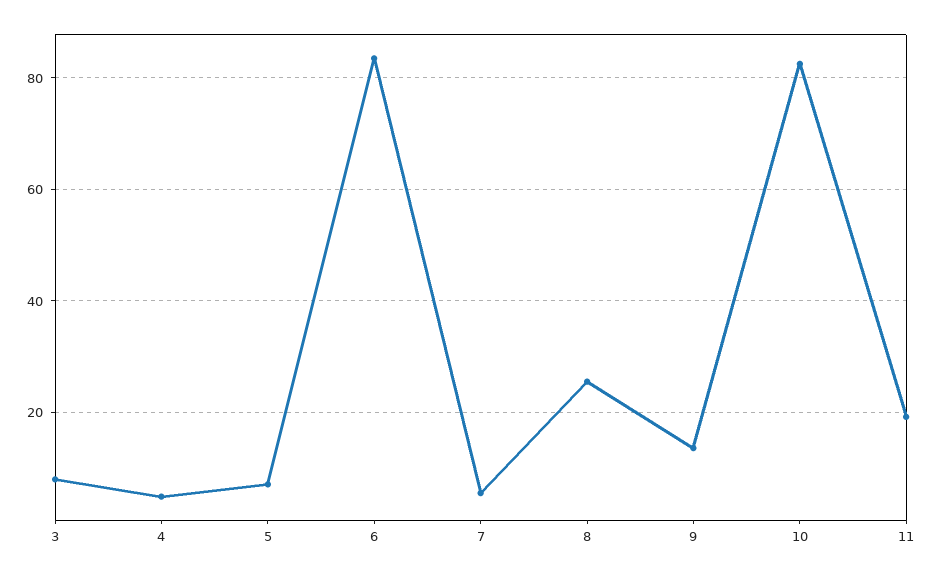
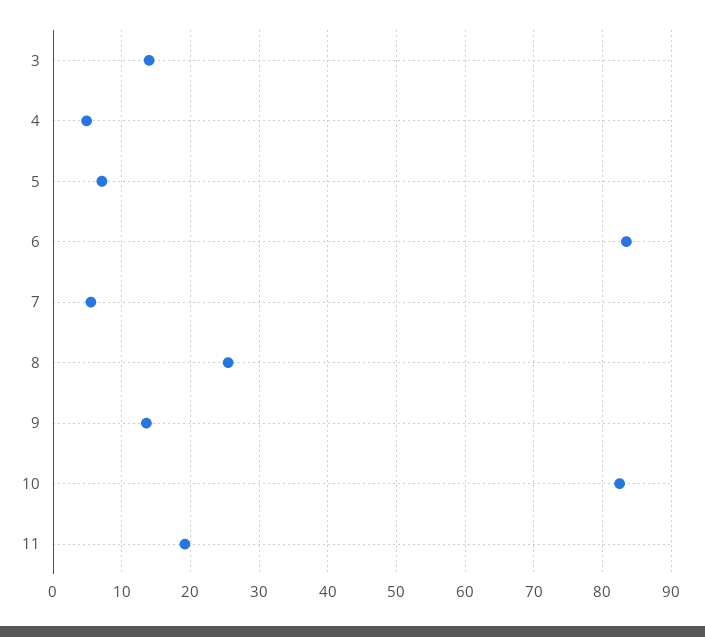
  {
-   "3": 8,
+   "3": 14,
    "4": 5,
    "5": 7,
    "6": 84,
    "7": 6,
    "8": 26,
    "9": 14,
    "10": 83,
    "11": 19
  }

